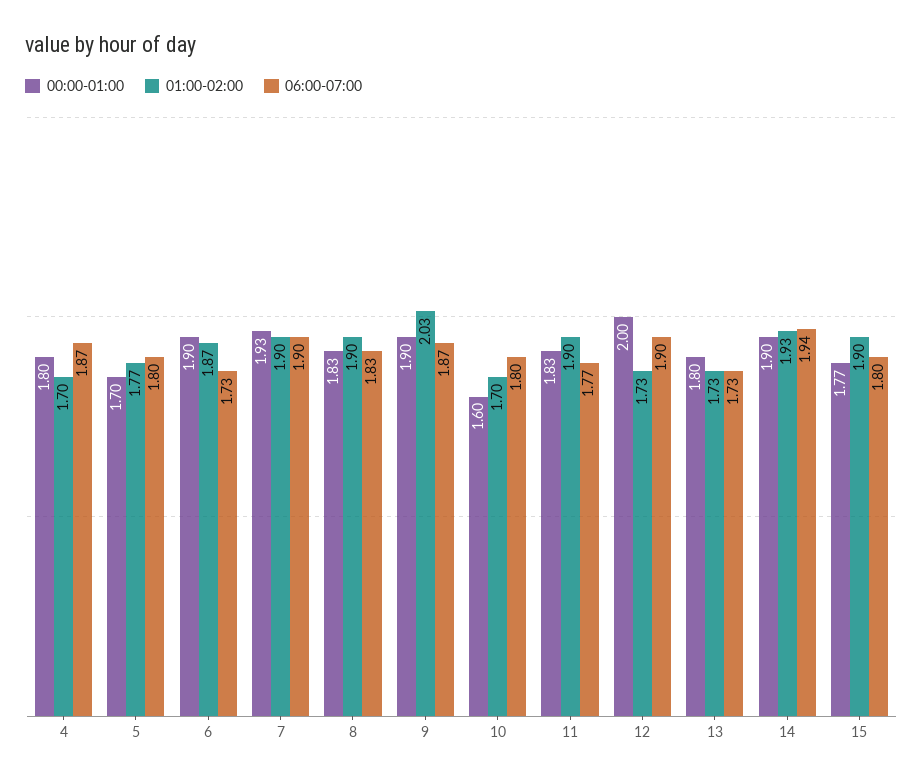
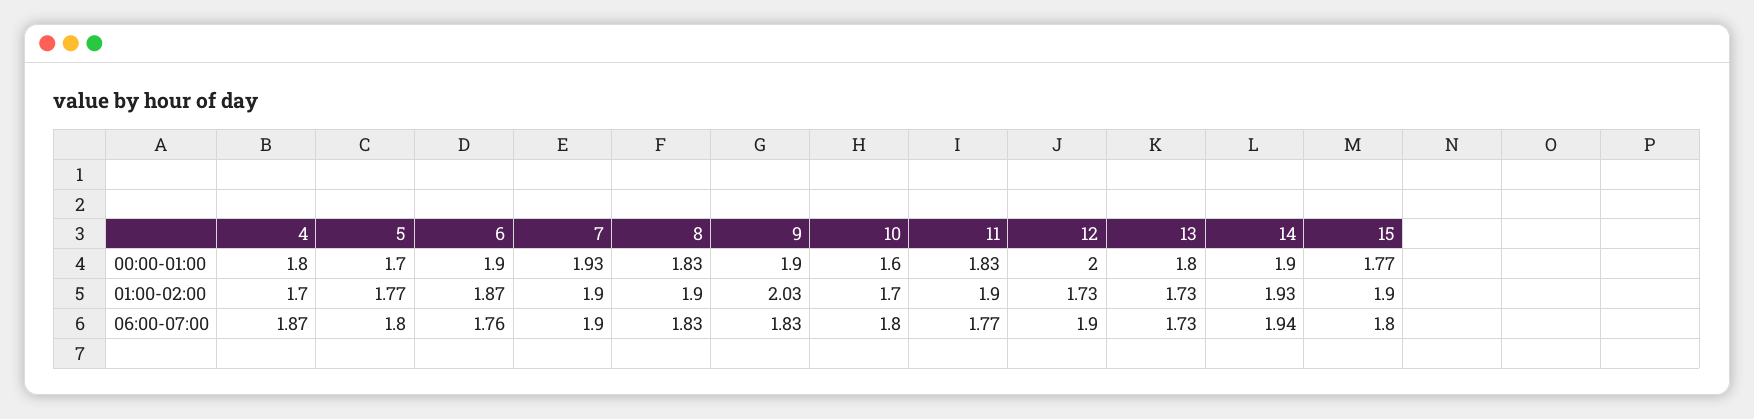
  {
    "00:00-01:00": {
      "4": 1.8,
      "5": 1.7,
      "6": 1.9,
      "7": 1.93,
      "8": 1.83,
      "9": 1.9,
      "10": 1.6,
      "11": 1.83,
      "12": 2,
      "13": 1.8,
      "14": 1.9,
      "15": 1.77
    },
    "01:00-02:00": {
      "4": 1.7,
      "5": 1.77,
      "6": 1.87,
      "7": 1.9,
      "8": 1.9,
      "9": 2.03,
      "10": 1.7,
      "11": 1.9,
      "12": 1.73,
      "13": 1.73,
      "14": 1.93,
      "15": 1.9
    },
    "06:00-07:00": {
      "4": 1.87,
      "5": 1.8,
-     "6": 1.73,
+     "6": 1.76,
      "7": 1.9,
      "8": 1.83,
-     "9": 1.87,
+     "9": 1.83,
      "10": 1.8,
      "11": 1.77,
      "12": 1.9,
      "13": 1.73,
      "14": 1.94,
      "15": 1.8
    }
  }

